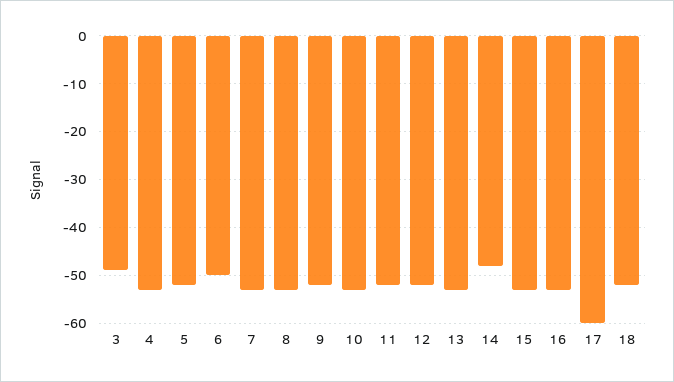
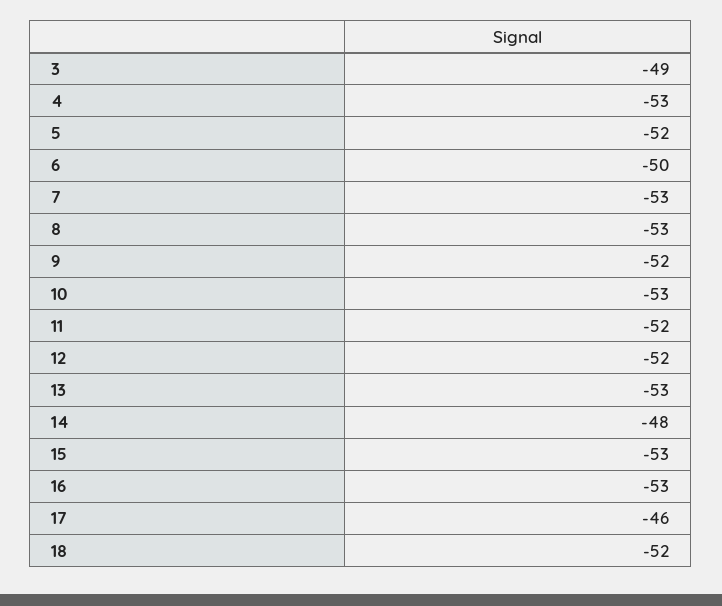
  {
    "3": -49,
    "4": -53,
    "5": -52,
    "6": -50,
    "7": -53,
    "8": -53,
    "9": -52,
    "10": -53,
    "11": -52,
    "12": -52,
    "13": -53,
    "14": -48,
    "15": -53,
    "16": -53,
-   "17": -60,
+   "17": -46,
    "18": -52
  }

